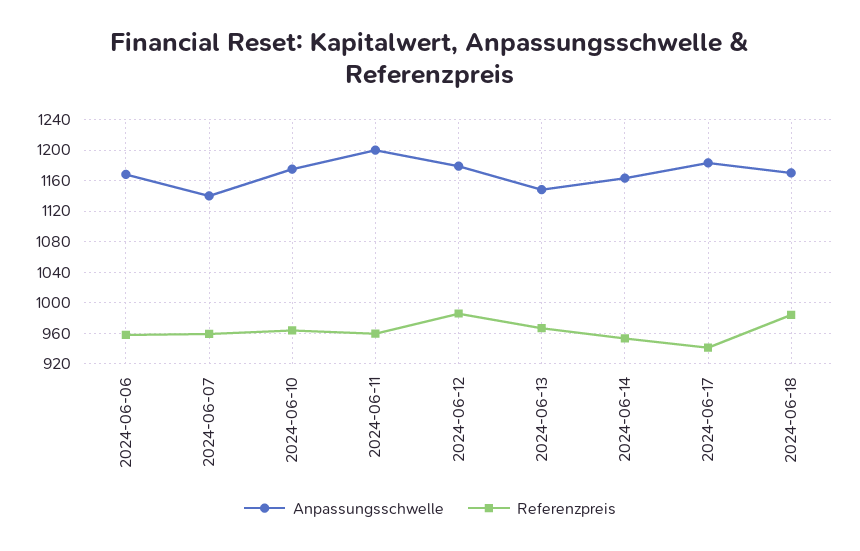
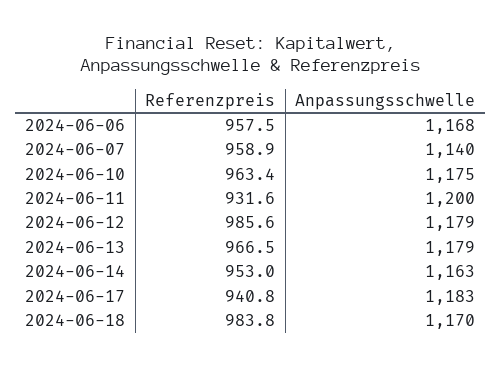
  {
    "Anpassungsschwelle": {
      "2024-06-06": 1168,
      "2024-06-07": 1140,
      "2024-06-10": 1175,
      "2024-06-11": 1200,
      "2024-06-12": 1179,
-     "2024-06-13": 1150,
+     "2024-06-13": 1179,
      "2024-06-14": 1163,
      "2024-06-17": 1183,
      "2024-06-18": 1170
    },
    "Referenzpreis": {
      "2024-06-06": 957.5,
      "2024-06-07": 958.9,
      "2024-06-10": 963.4,
-     "2024-06-11": 960,
+     "2024-06-11": 931.6,
      "2024-06-12": 985.6,
      "2024-06-13": 966.5,
      "2024-06-14": 953,
      "2024-06-17": 940.8,
      "2024-06-18": 983.8
    }
  }

